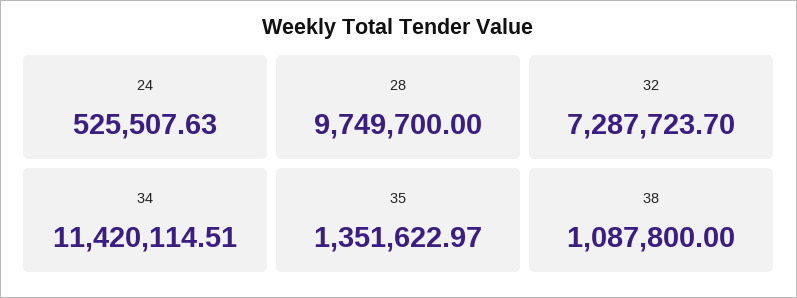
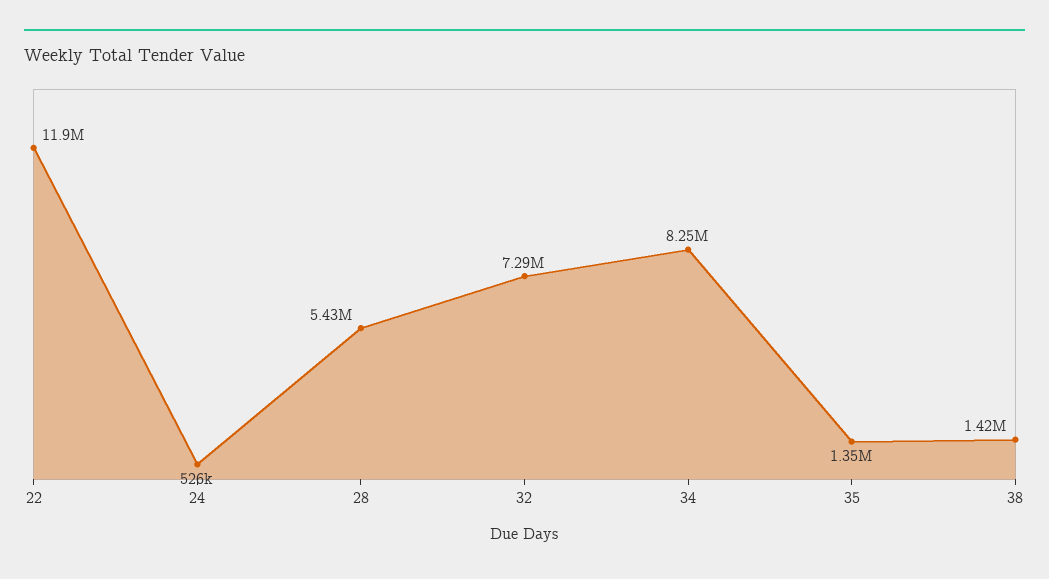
  {
    "24": 525507.63,
-   "28": 9749700,
+   "28": 5430000,
    "32": 7287723.7,
-   "34": 11420114.51,
+   "34": 8250000,
    "35": 1351622.97,
-   "38": 1087800
+   "38": 1420000,
+   "22": 11900000
  }

